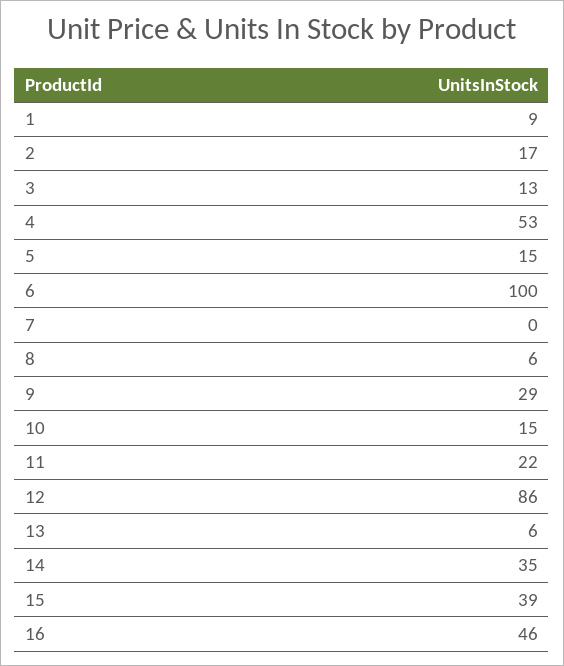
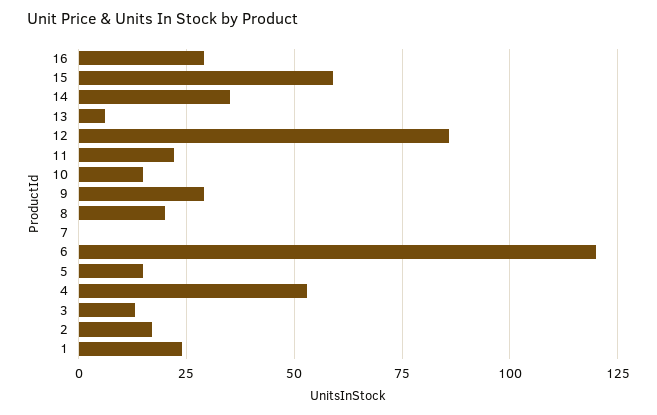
  {
-   "1": 9,
+   "1": 25,
    "2": 17,
    "3": 13,
    "4": 53,
    "5": 15,
-   "6": 100,
+   "6": 120,
    "7": 0,
-   "8": 6,
+   "8": 20,
    "9": 29,
    "10": 15,
    "11": 22,
    "12": 86,
    "13": 6,
    "14": 35,
-   "15": 39,
+   "15": 60,
-   "16": 46
+   "16": 30
  }

